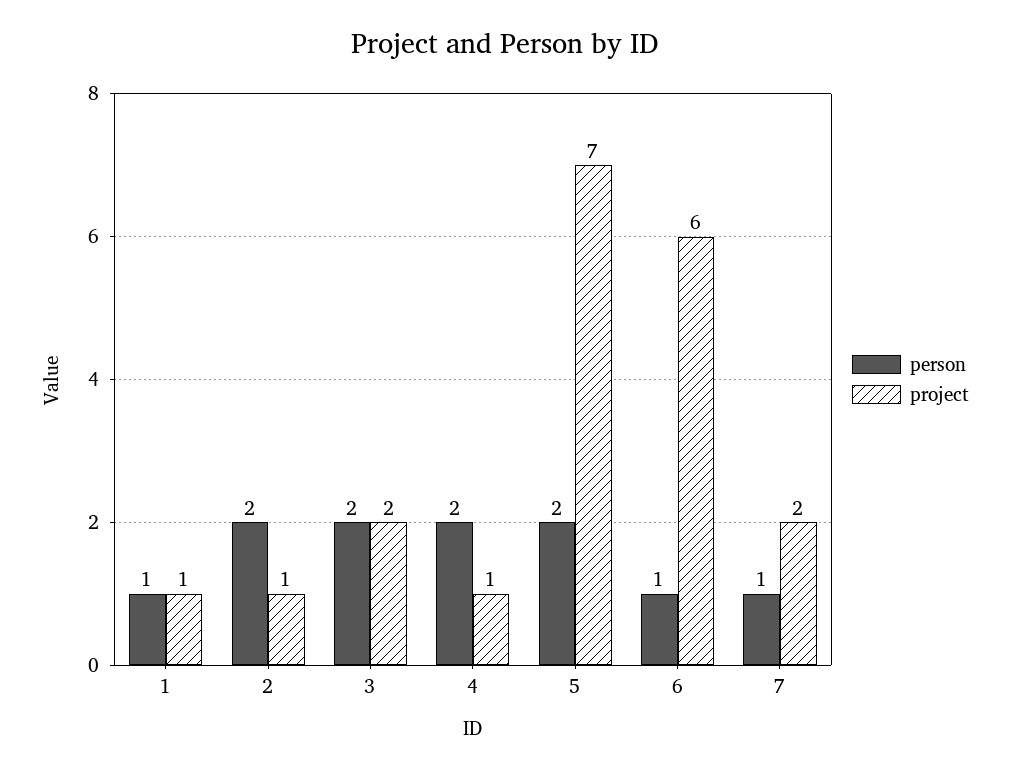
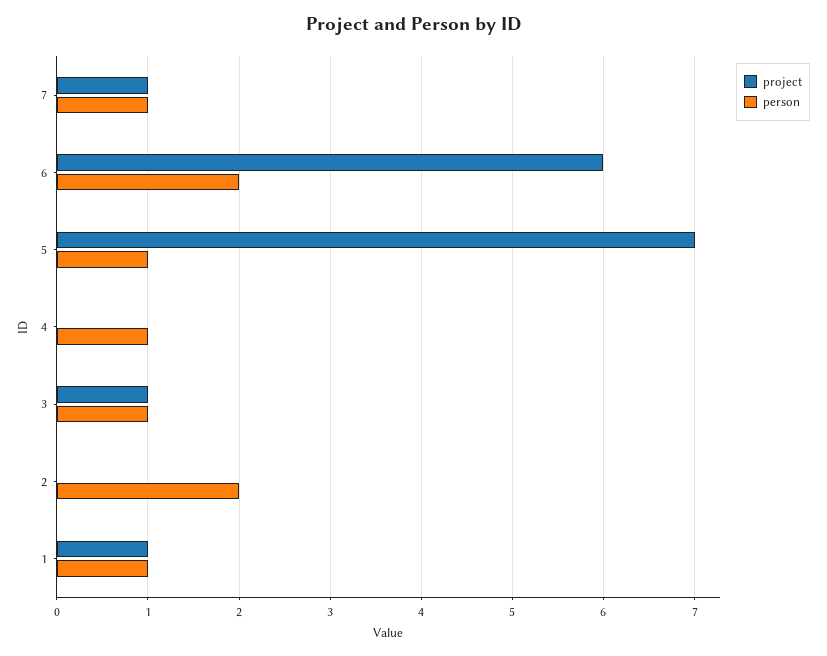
  {
    "person": {
      "1": 1,
      "2": 2,
-     "3": 2,
+     "3": 1,
-     "4": 2,
+     "4": 1,
-     "5": 2,
+     "5": 1,
-     "6": 1,
+     "6": 2,
      "7": 1
    },
    "project": {
      "1": 1,
-     "2": 1,
+     "2": 0,
-     "3": 2,
+     "3": 1,
-     "4": 1,
+     "4": 0,
      "5": 7,
      "6": 6,
-     "7": 2
+     "7": 1
    }
  }

